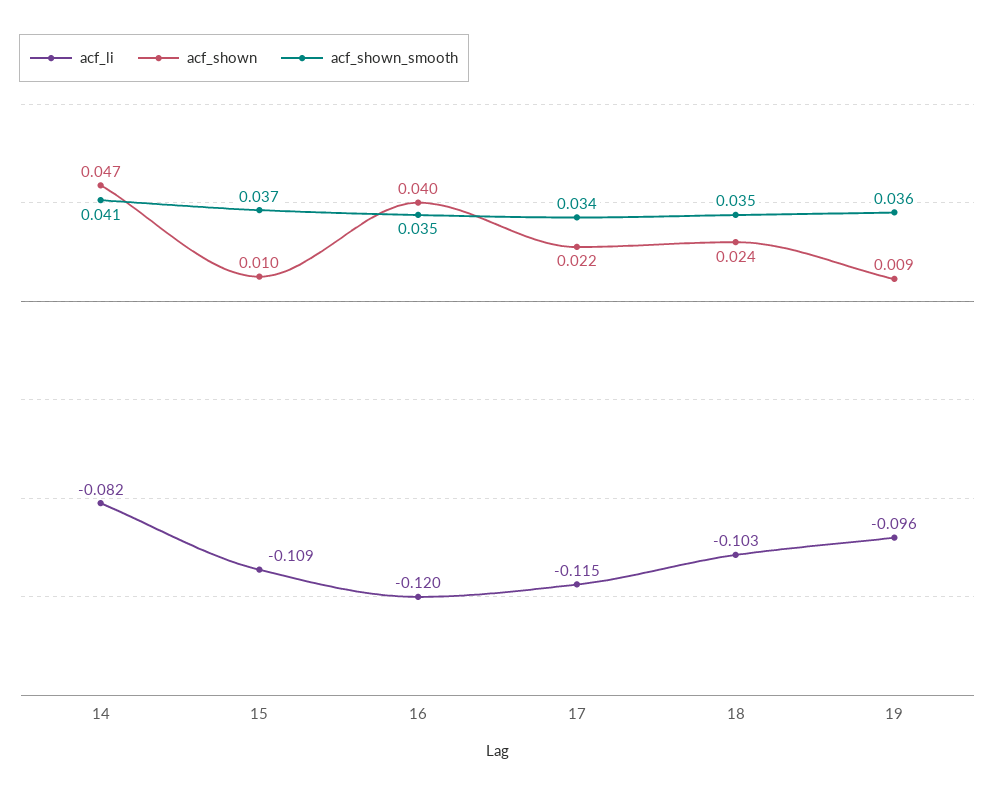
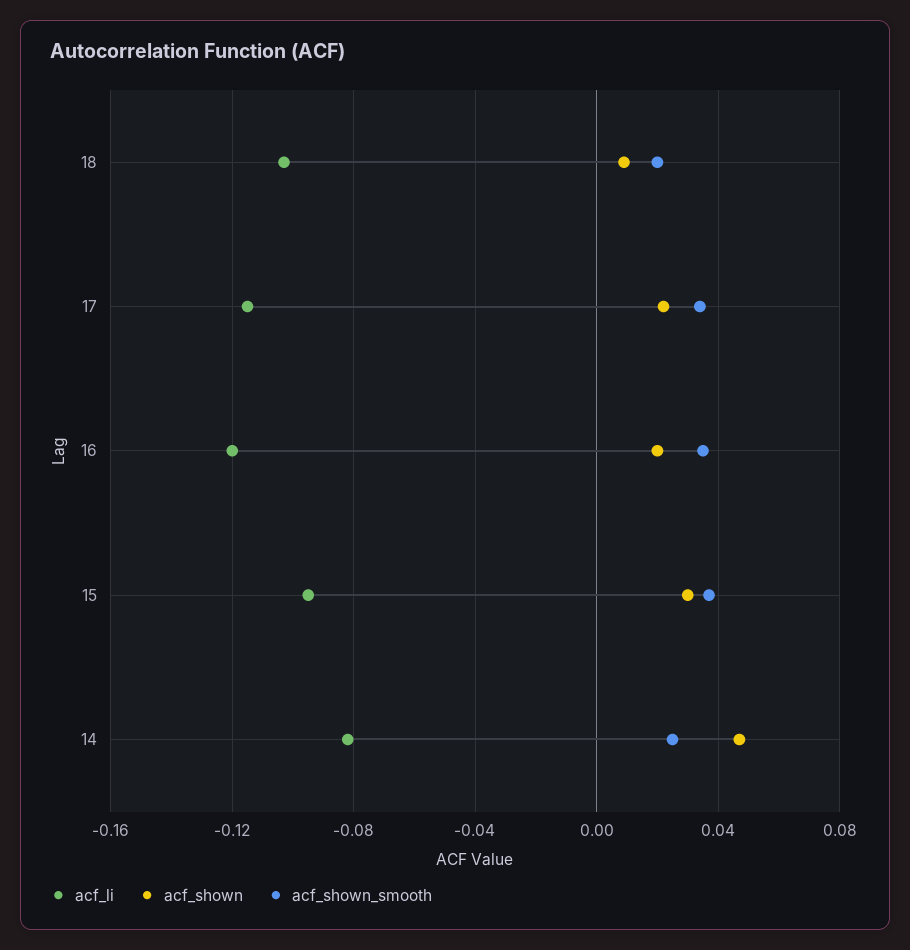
  {
    "acf_li": {
      "14": -0.082,
-     "15": -0.109,
+     "15": -0.095,
      "16": -0.12,
      "17": -0.115,
-     "18": -0.103,
+     "18": -0.103
-     "19": -0.096
    },
    "acf_shown": {
      "14": 0.047,
-     "15": 0.01,
+     "15": 0.03,
-     "16": 0.04,
+     "16": 0.02,
      "17": 0.022,
-     "18": 0.024,
+     "18": 0.01
-     "19": 0.009
    },
    "acf_shown_smooth": {
-     "14": 0.041,
+     "14": 0.025,
      "15": 0.037,
      "16": 0.035,
      "17": 0.034,
-     "18": 0.035,
+     "18": 0.02
-     "19": 0.036
    }
  }

